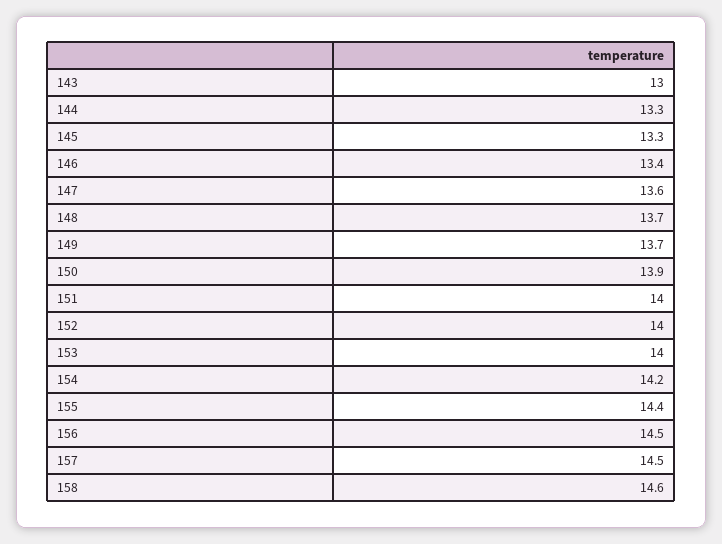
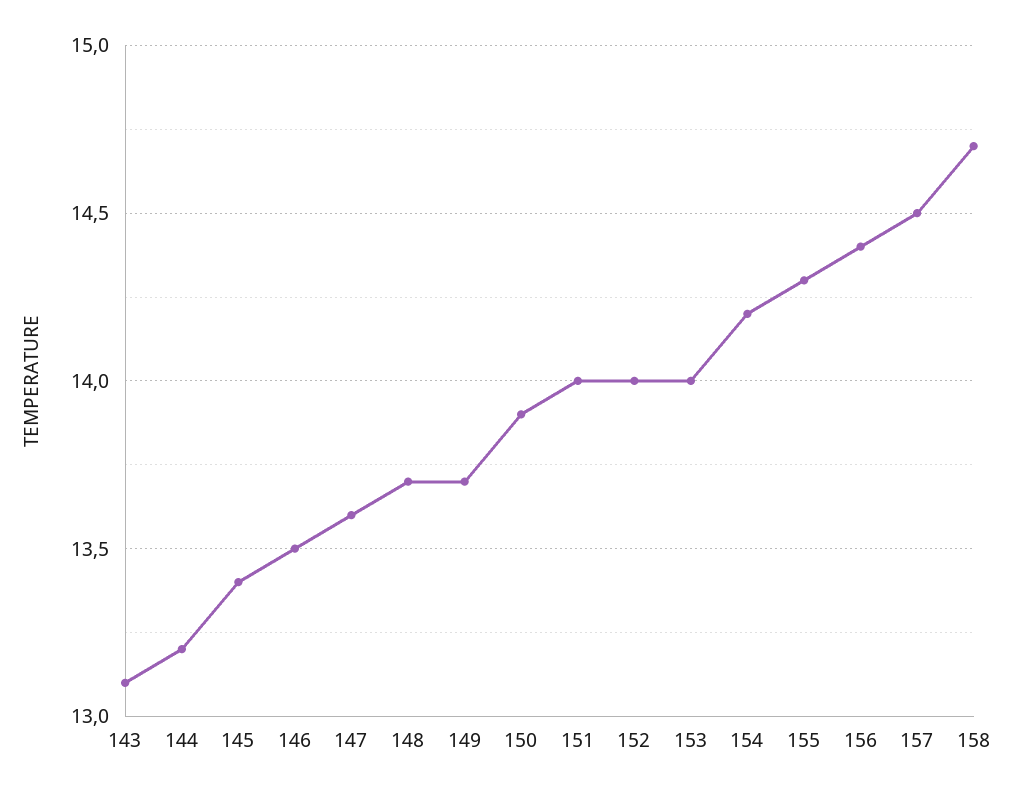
  {
-   "143": 13,
+   "143": 13.1,
-   "144": 13.3,
+   "144": 13.2,
-   "145": 13.3,
+   "145": 13.4,
-   "146": 13.4,
+   "146": 13.5,
    "147": 13.6,
    "148": 13.7,
    "149": 13.7,
    "150": 13.9,
    "151": 14,
    "152": 14,
    "153": 14,
    "154": 14.2,
-   "155": 14.4,
+   "155": 14.3,
-   "156": 14.5,
+   "156": 14.4,
    "157": 14.5,
-   "158": 14.6
+   "158": 14.7
  }

